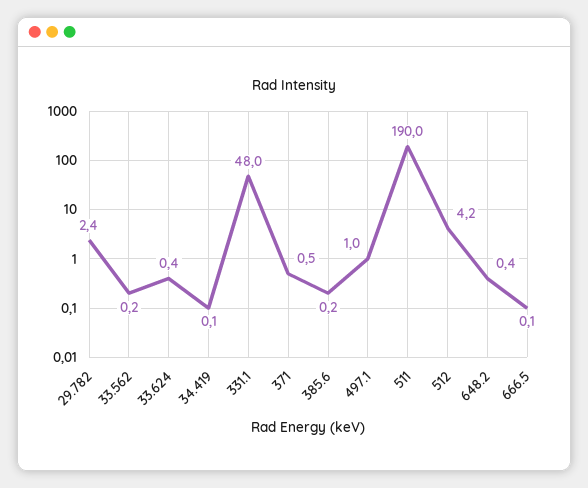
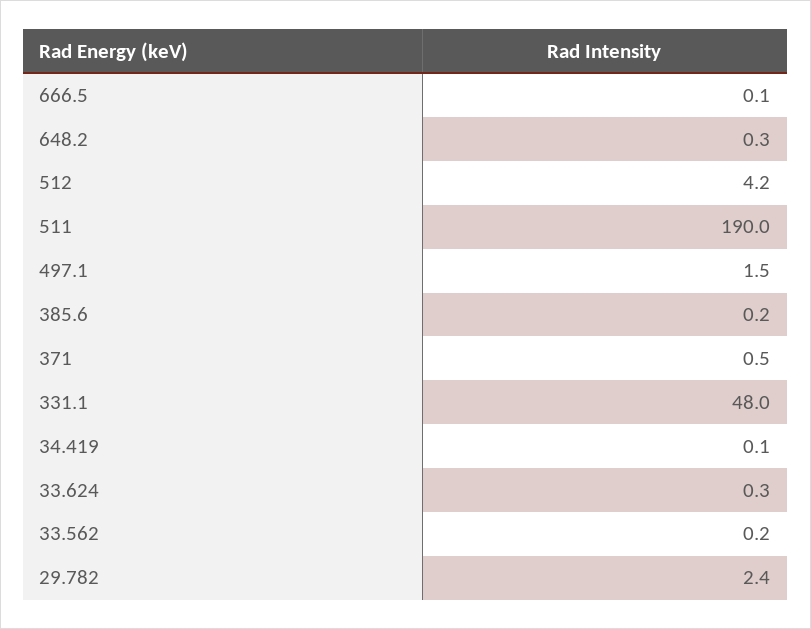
  {
    "29.782": 2.4,
    "33.562": 0.2,
-   "33.624": 0.4,
+   "33.624": 0.3,
    "34.419": 0.1,
    "331.1": 48,
    "371": 0.5,
    "385.6": 0.2,
-   "497.1": 1,
+   "497.1": 1.5,
    "511": 190,
    "512": 4.2,
-   "648.2": 0.4,
+   "648.2": 0.3,
    "666.5": 0.1
  }

